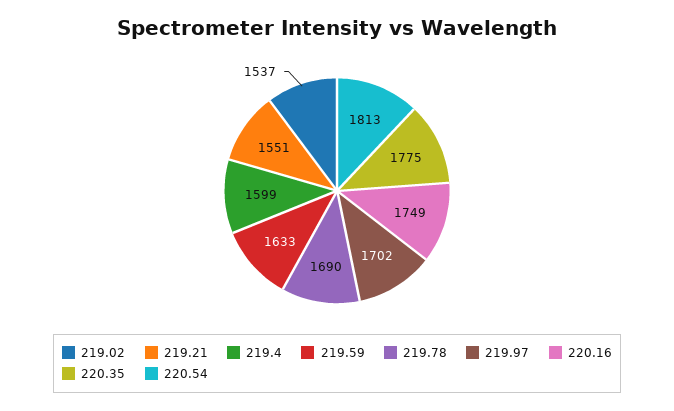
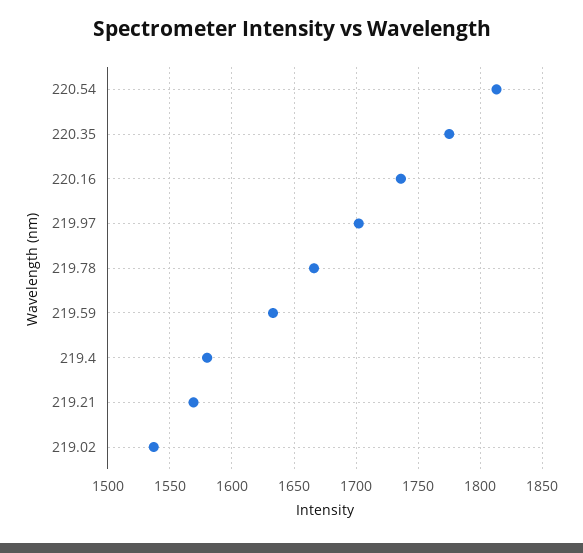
  {
    "219.02": 1537,
-   "219.21": 1551,
+   "219.21": 1570,
-   "219.4": 1599,
+   "219.4": 1580,
    "219.59": 1633,
-   "219.78": 1690,
+   "219.78": 1665,
    "219.97": 1702,
-   "220.16": 1749,
+   "220.16": 1735,
    "220.35": 1775,
    "220.54": 1813
  }

